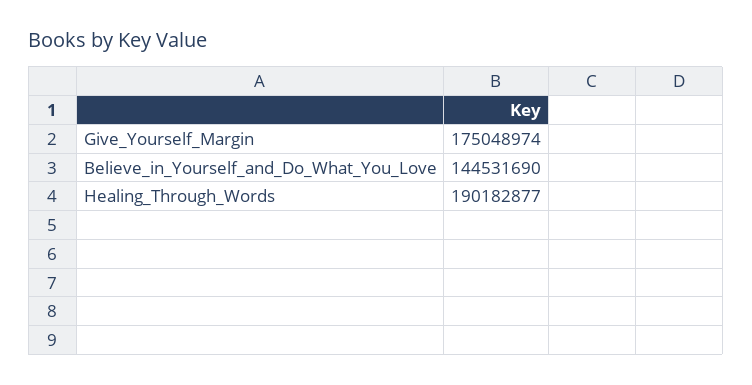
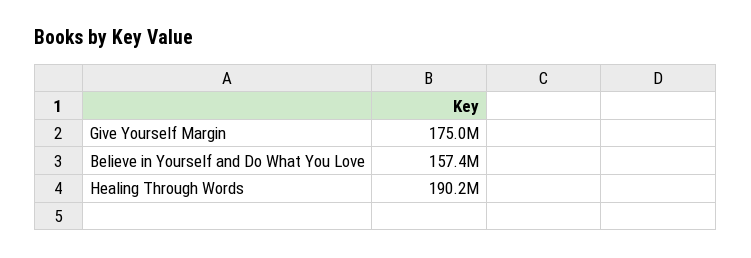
  {
    "Give_Yourself_Margin": 175048974,
-   "Believe_in_Yourself_and_Do_What_You_Love": 144531690,
+   "Believe_in_Yourself_and_Do_What_You_Love": 157400000,
    "Healing_Through_Words": 190182877
  }

